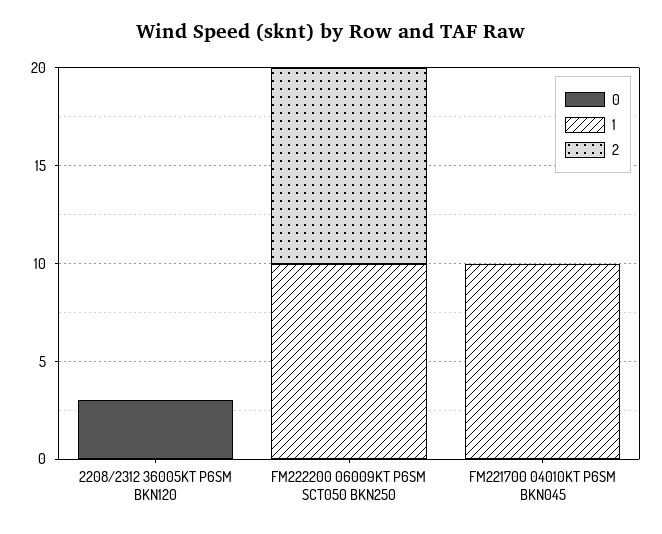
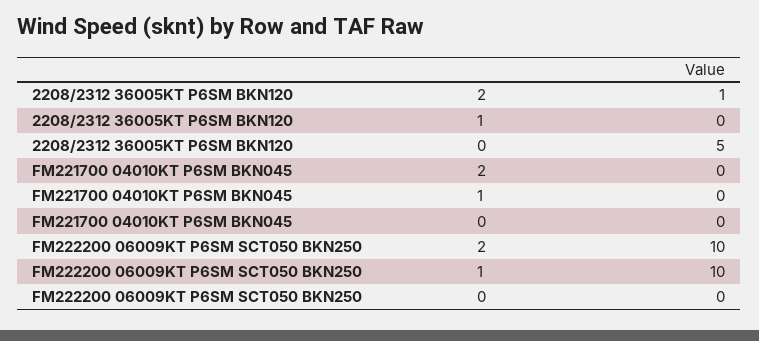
  {
    "0": {
-     "2208/2312 36005KT P6SM BKN120": 3,
+     "2208/2312 36005KT P6SM BKN120": 5,
      "FM222200 06009KT P6SM SCT050 BKN250": 0,
      "FM221700 04010KT P6SM BKN045": 0
    },
    "1": {
      "2208/2312 36005KT P6SM BKN120": 0,
      "FM222200 06009KT P6SM SCT050 BKN250": 10,
-     "FM221700 04010KT P6SM BKN045": 10
+     "FM221700 04010KT P6SM BKN045": 0
    },
    "2": {
-     "2208/2312 36005KT P6SM BKN120": 0,
+     "2208/2312 36005KT P6SM BKN120": 1,
      "FM222200 06009KT P6SM SCT050 BKN250": 10,
      "FM221700 04010KT P6SM BKN045": 0
    }
  }

